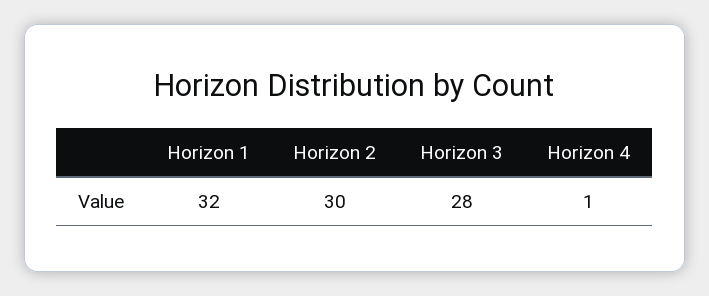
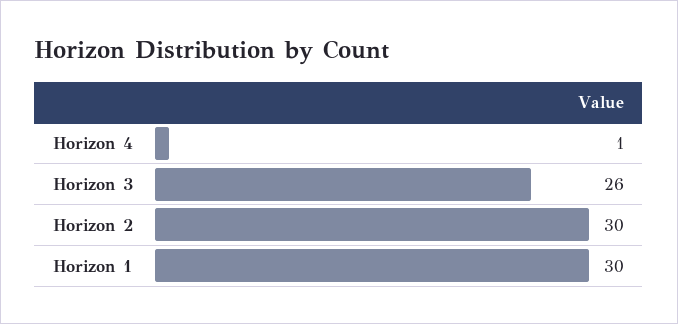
  {
-   "Horizon 1": 32,
+   "Horizon 1": 30,
    "Horizon 2": 30,
-   "Horizon 3": 28,
+   "Horizon 3": 26,
    "Horizon 4": 1
  }

